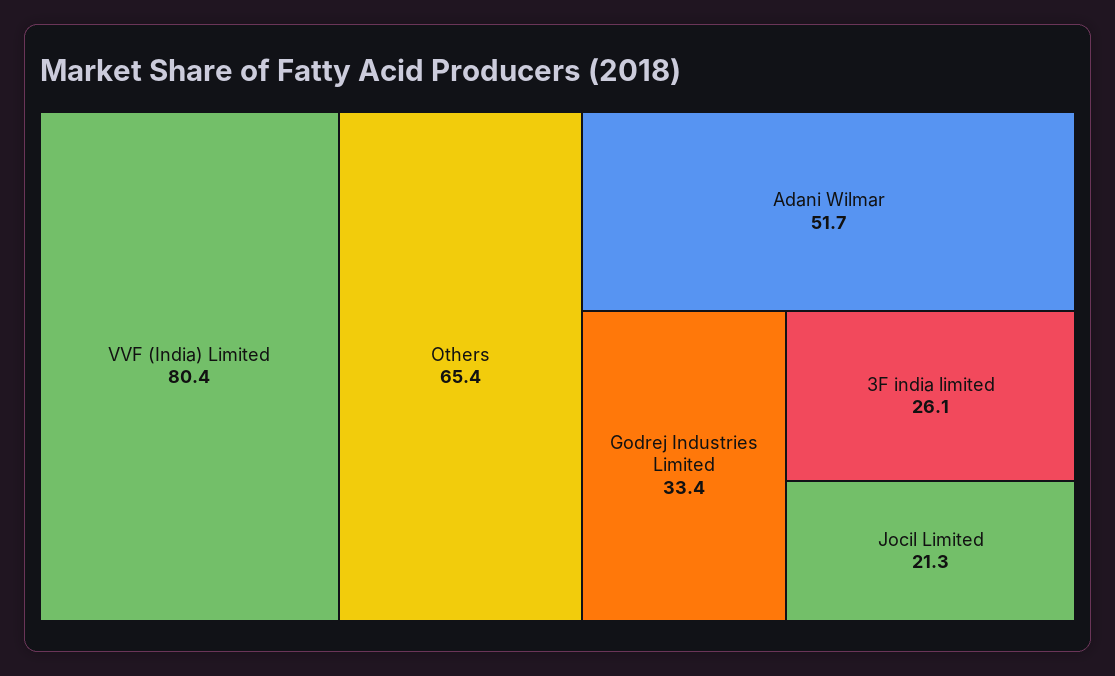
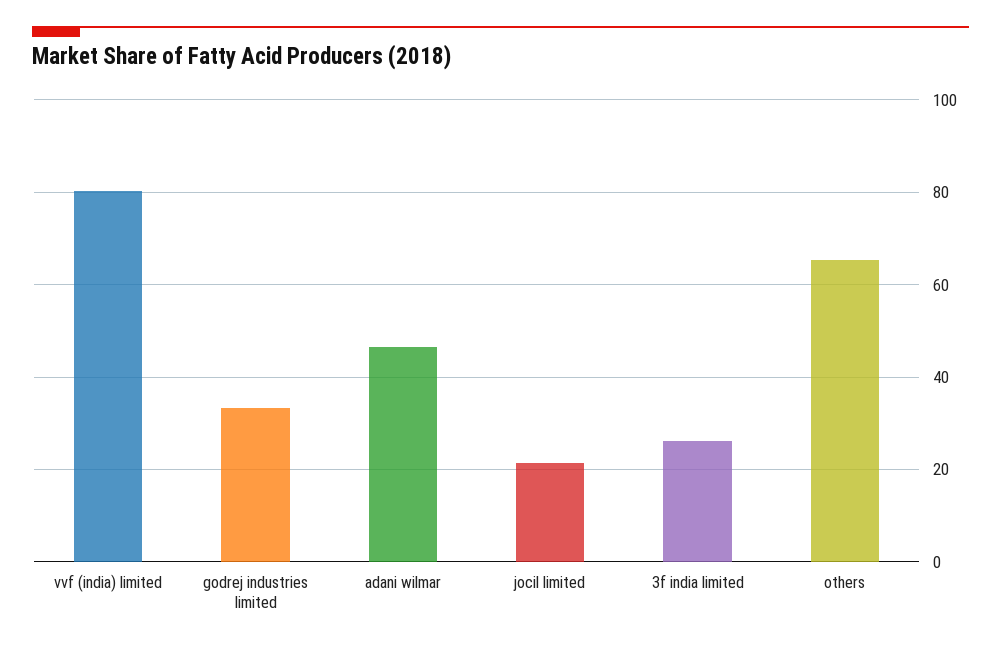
  {
    "VVF (India) Limited": 80.4,
    "Others": 65.4,
-   "Adani Wilmar": 51.7,
+   "Adani Wilmar": 46,
    "Godrej Industries Limited": 33.4,
    "3F india limited": 26.1,
    "Jocil Limited": 21.3
  }

